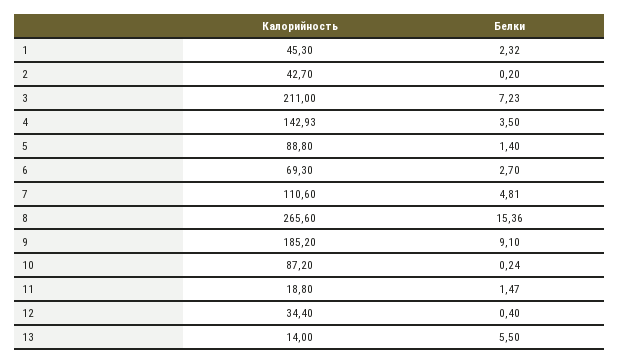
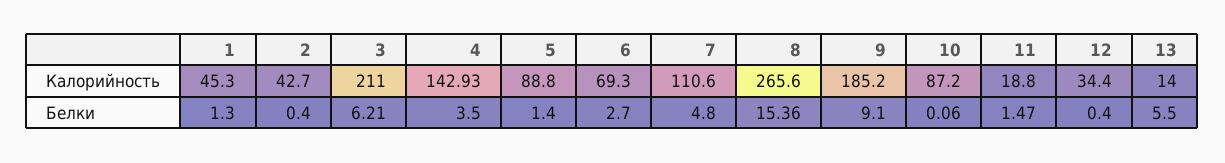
  {
    "Калорийность": {
      "1": 45.3,
      "2": 42.7,
      "3": 211,
      "4": 142.93,
      "5": 88.8,
      "6": 69.3,
      "7": 110.6,
      "8": 265.6,
      "9": 185.2,
      "10": 87.2,
      "11": 18.8,
      "12": 34.4,
      "13": 14
    },
    "Белки": {
-     "1": 2.32,
+     "1": 1.3,
-     "2": 0.2,
+     "2": 0.4,
-     "3": 7.23,
+     "3": 6.21,
      "4": 3.5,
      "5": 1.4,
      "6": 2.7,
-     "7": 4.81,
+     "7": 4.8,
      "8": 15.36,
      "9": 9.1,
-     "10": 0.24,
+     "10": 0.06,
      "11": 1.47,
      "12": 0.4,
      "13": 5.5
    }
  }

